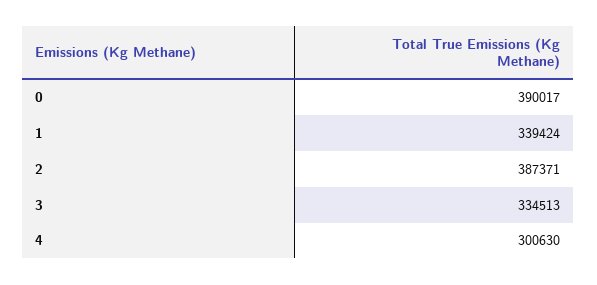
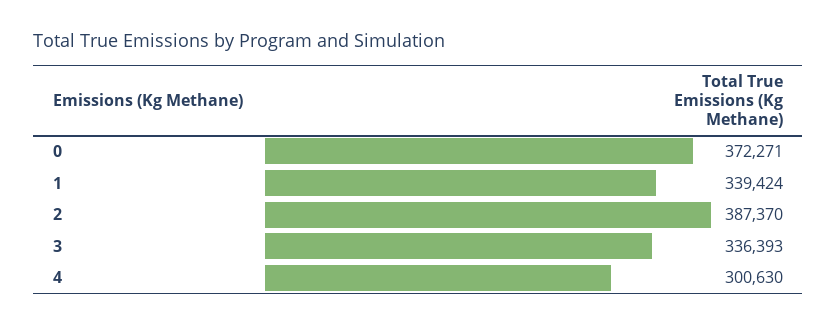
  {
-   "0": 390017,
+   "0": 372271,
    "1": 339424,
-   "2": 387371,
+   "2": 387370,
-   "3": 334513,
+   "3": 336393,
    "4": 300630
  }

